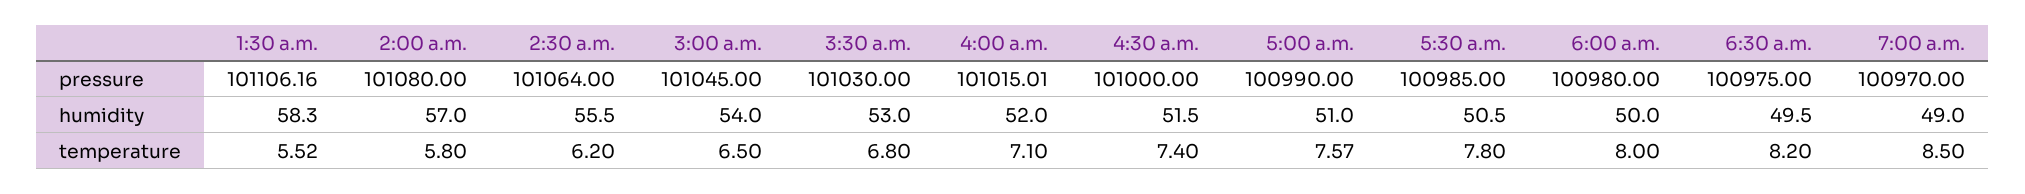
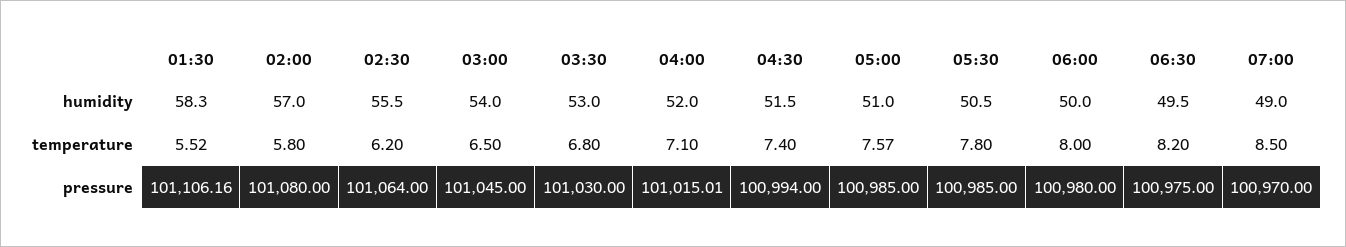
  {
    "1:30 a.m.": {
      "pressure": 101106.16,
      "humidity": 58.3,
      "temperature": 5.52
    },
    "2:00 a.m.": {
      "pressure": 101080,
      "humidity": 57,
      "temperature": 5.8
    },
    "2:30 a.m.": {
      "pressure": 101064,
      "humidity": 55.5,
      "temperature": 6.2
    },
    "3:00 a.m.": {
      "pressure": 101045,
      "humidity": 54,
      "temperature": 6.5
    },
    "3:30 a.m.": {
      "pressure": 101030,
      "humidity": 53,
      "temperature": 6.8
    },
    "4:00 a.m.": {
      "pressure": 101015.01,
      "humidity": 52,
      "temperature": 7.1
    },
    "4:30 a.m.": {
-     "pressure": 101000,
+     "pressure": 100994,
      "humidity": 51.5,
      "temperature": 7.4
    },
    "5:00 a.m.": {
-     "pressure": 100990,
+     "pressure": 100985,
      "humidity": 51,
      "temperature": 7.57
    },
    "5:30 a.m.": {
      "pressure": 100985,
      "humidity": 50.5,
      "temperature": 7.8
    },
    "6:00 a.m.": {
      "pressure": 100980,
      "humidity": 50,
      "temperature": 8
    },
    "6:30 a.m.": {
      "pressure": 100975,
      "humidity": 49.5,
      "temperature": 8.2
    },
    "7:00 a.m.": {
      "pressure": 100970,
      "humidity": 49,
      "temperature": 8.5
    }
  }

